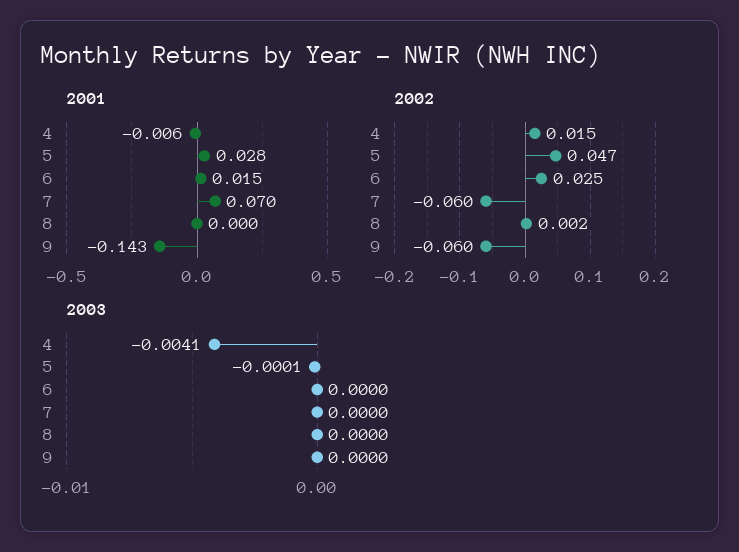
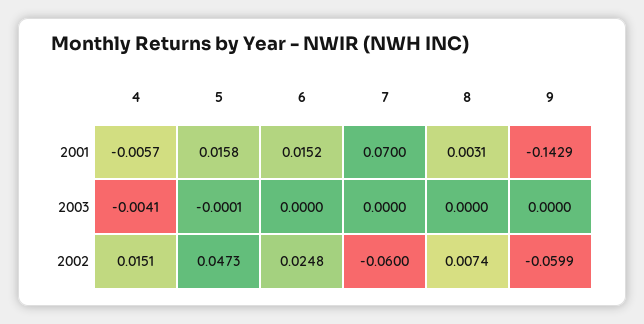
  {
    "2001": {
      "4": -0.0057,
-     "5": 0.028,
+     "5": 0.0158,
      "6": 0.0152,
      "7": 0.07,
-     "8": 0,
+     "8": 0.0031,
      "9": -0.1429
    },
    "2002": {
      "4": 0.0151,
      "5": 0.0473,
      "6": 0.0248,
      "7": -0.06,
-     "8": 0.002,
+     "8": 0.0074,
      "9": -0.0599
    },
    "2003": {
      "4": -0.0041,
      "5": -0.0001,
      "6": 0,
      "7": 0,
      "8": 0,
      "9": 0
    }
  }

